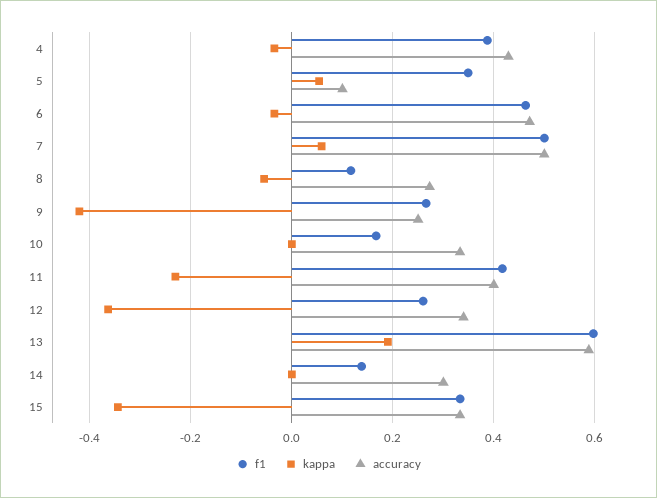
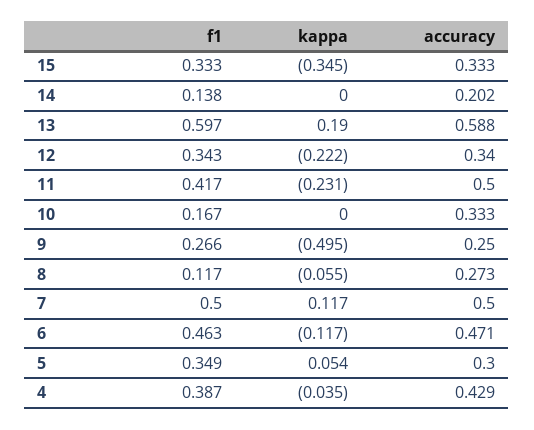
  {
    "f1": {
      "4": 0.387,
      "5": 0.349,
      "6": 0.463,
      "7": 0.5,
      "8": 0.117,
      "9": 0.266,
      "10": 0.167,
      "11": 0.417,
-     "12": 0.26,
+     "12": 0.343,
      "13": 0.597,
      "14": 0.138,
      "15": 0.333
    },
    "kappa": {
      "4": -0.035,
      "5": 0.054,
-     "6": -0.04,
+     "6": -0.117,
-     "7": 0.06,
+     "7": 0.117,
      "8": -0.055,
-     "9": -0.42,
+     "9": -0.495,
      "10": 0,
      "11": -0.231,
-     "12": -0.36,
+     "12": -0.222,
      "13": 0.19,
      "14": 0,
      "15": -0.345
    },
    "accuracy": {
      "4": 0.429,
-     "5": 0.1,
+     "5": 0.3,
      "6": 0.471,
      "7": 0.5,
      "8": 0.273,
      "9": 0.25,
      "10": 0.333,
-     "11": 0.4,
+     "11": 0.5,
      "12": 0.34,
      "13": 0.588,
-     "14": 0.3,
+     "14": 0.202,
      "15": 0.333
    }
  }

